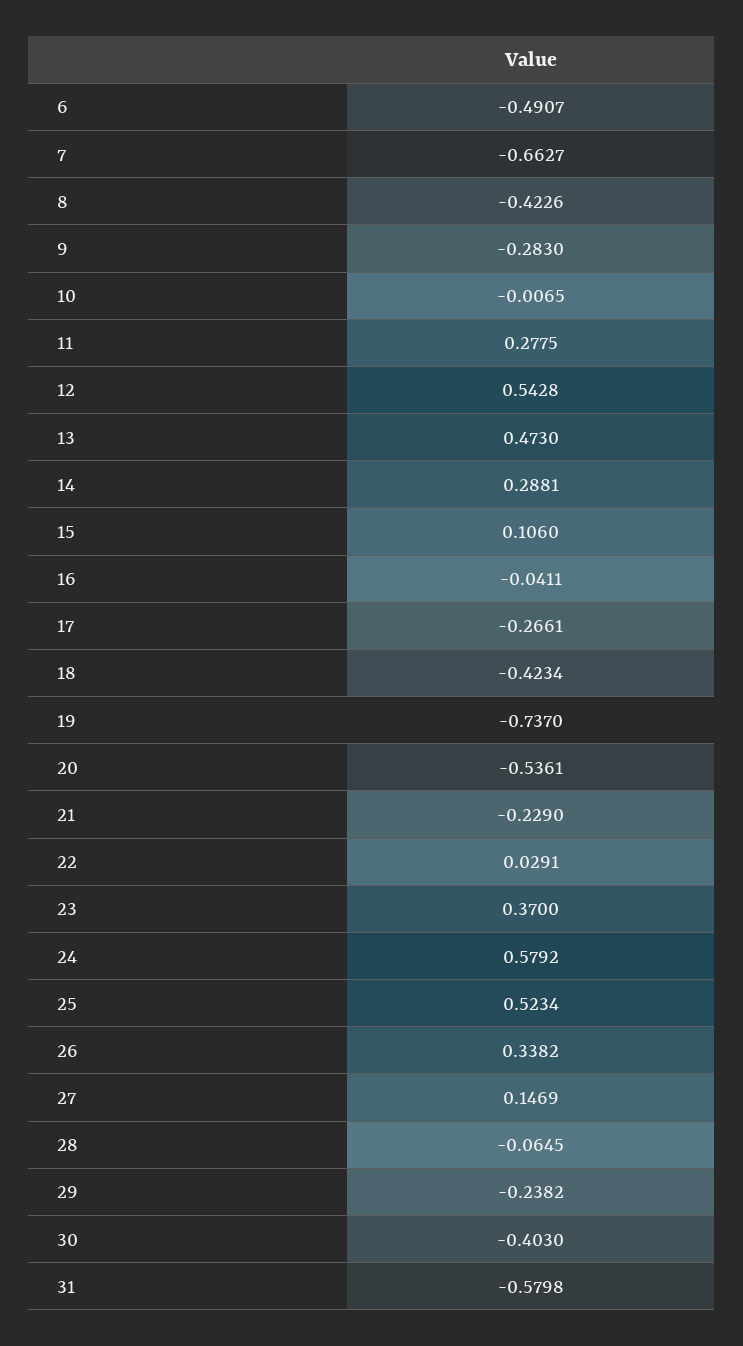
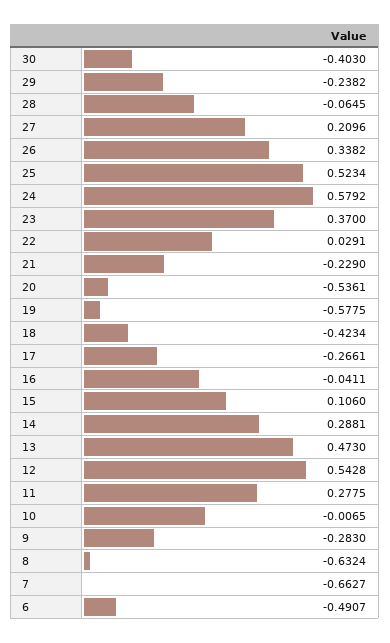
  {
    "6": -0.4907,
    "7": -0.6627,
-   "8": -0.4226,
+   "8": -0.6324,
    "9": -0.283,
    "10": -0.0065,
    "11": 0.2775,
    "12": 0.5428,
    "13": 0.473,
    "14": 0.2881,
    "15": 0.106,
    "16": -0.0411,
    "17": -0.2661,
    "18": -0.4234,
-   "19": -0.737,
+   "19": -0.5775,
    "20": -0.5361,
    "21": -0.229,
    "22": 0.0291,
    "23": 0.37,
    "24": 0.5792,
    "25": 0.5234,
    "26": 0.3382,
-   "27": 0.1469,
+   "27": 0.2096,
    "28": -0.0645,
    "29": -0.2382,
-   "30": -0.403,
+   "30": -0.403
-   "31": -0.5798
  }

